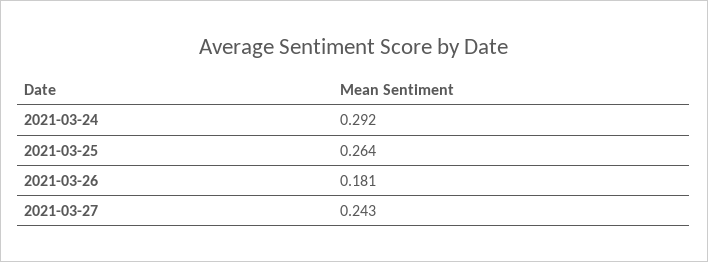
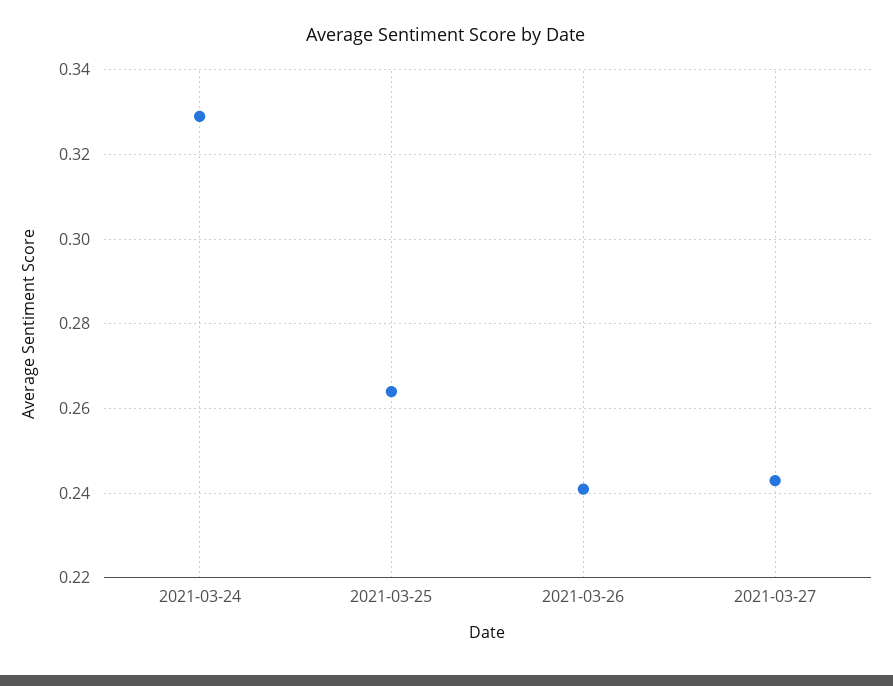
  {
-   "2021-03-24": 0.292,
+   "2021-03-24": 0.33,
    "2021-03-25": 0.264,
-   "2021-03-26": 0.181,
+   "2021-03-26": 0.24,
    "2021-03-27": 0.243
  }

